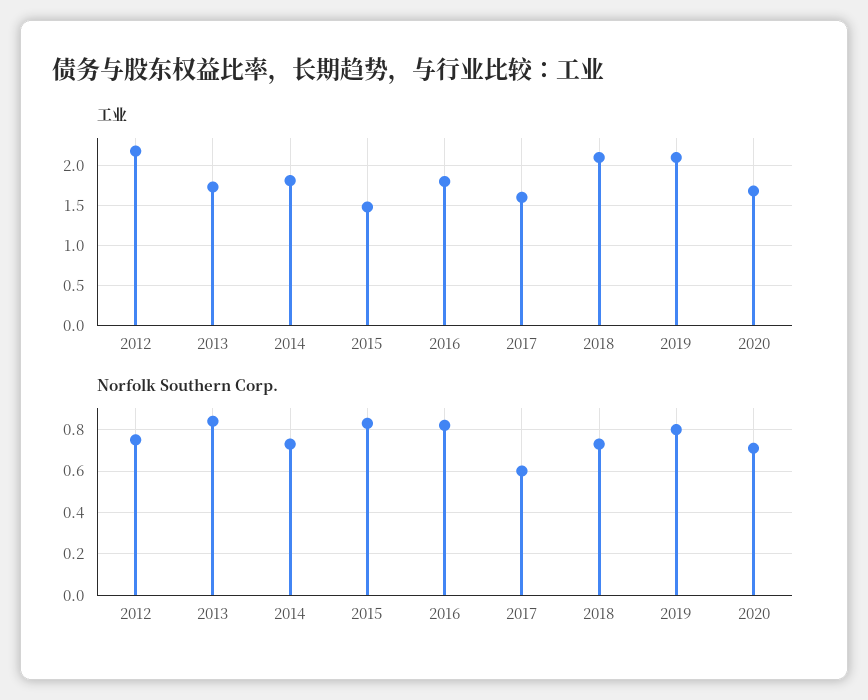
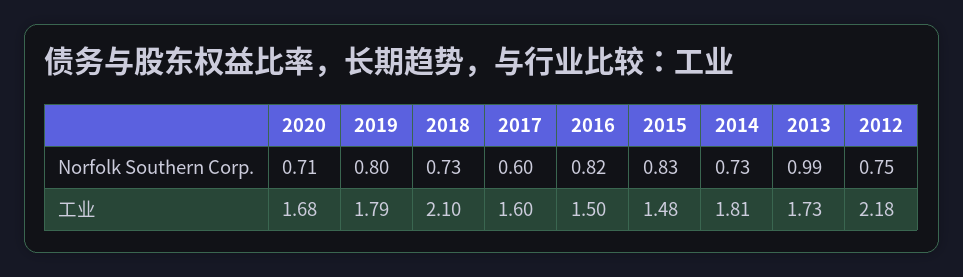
  {
    "工业": {
      "2012": 2.18,
      "2013": 1.73,
      "2014": 1.81,
      "2015": 1.48,
-     "2016": 1.8,
+     "2016": 1.5,
      "2017": 1.6,
      "2018": 2.1,
-     "2019": 2.1,
+     "2019": 1.79,
      "2020": 1.68
    },
    "Norfolk Southern Corp.": {
      "2012": 0.75,
-     "2013": 0.85,
+     "2013": 0.99,
      "2014": 0.73,
      "2015": 0.83,
      "2016": 0.82,
      "2017": 0.6,
      "2018": 0.73,
      "2019": 0.8,
      "2020": 0.71
    }
  }

